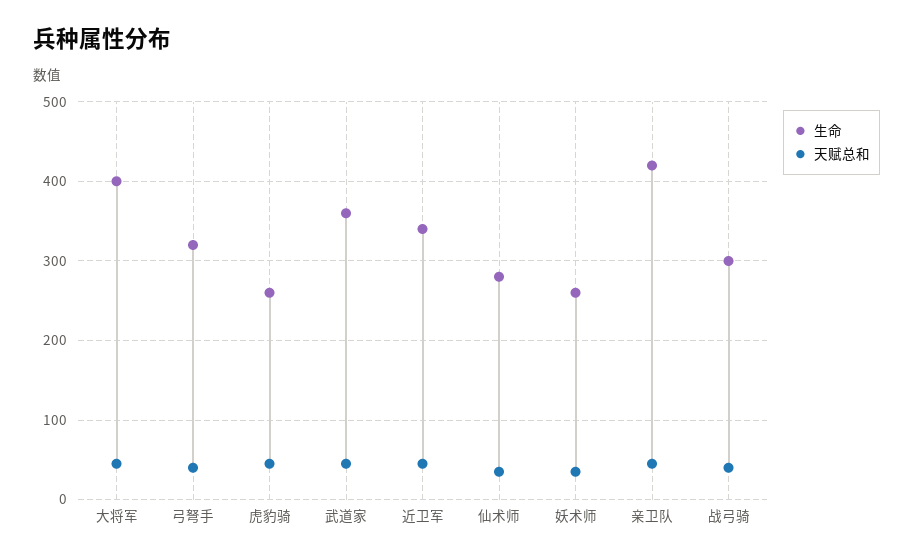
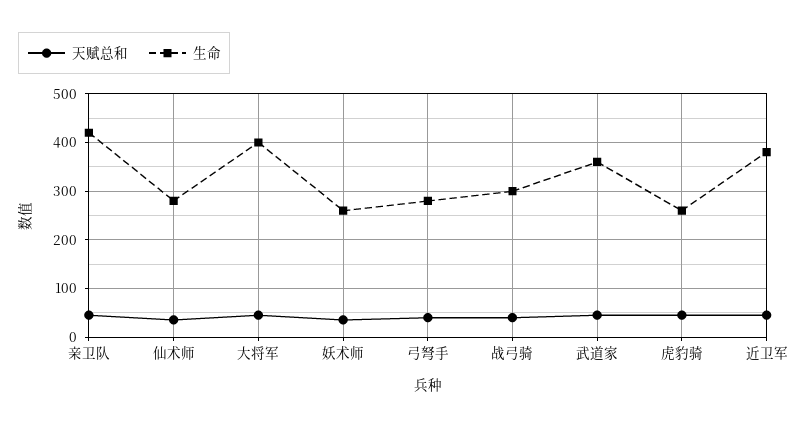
  {
    "生命": {
      "大将军": 400,
-     "弓弩手": 320,
+     "弓弩手": 280,
      "虎豹骑": 260,
      "武道家": 360,
-     "近卫军": 340,
+     "近卫军": 380,
      "仙术师": 280,
      "妖术师": 260,
      "亲卫队": 420,
      "战弓骑": 300
    },
    "天赋总和": {
      "大将军": 50,
      "弓弩手": 40,
      "虎豹骑": 50,
      "武道家": 50,
      "近卫军": 50,
      "仙术师": 40,
      "妖术师": 40,
      "亲卫队": 50,
      "战弓骑": 40
    }
  }

